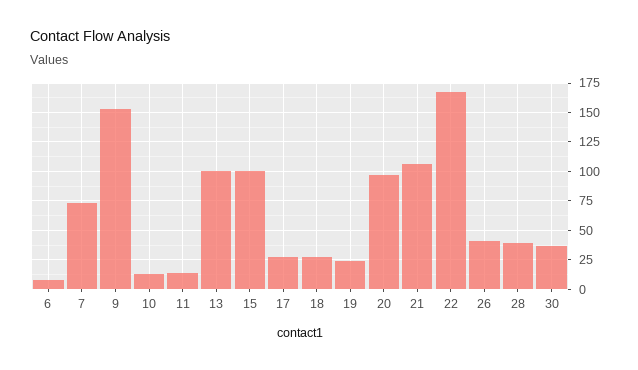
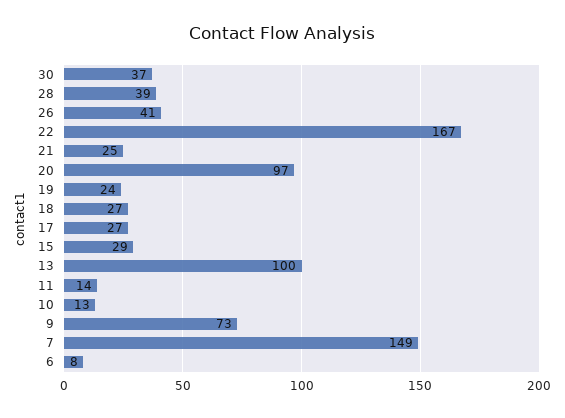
  {
    "6": 8,
-   "7": 75,
+   "7": 149,
-   "9": 150,
+   "9": 73,
    "10": 13,
    "11": 14,
    "13": 100,
-   "15": 100,
+   "15": 29,
    "17": 27,
    "18": 27,
    "19": 24,
    "20": 97,
-   "21": 100,
+   "21": 25,
    "22": 167,
    "26": 41,
    "28": 39,
    "30": 37
  }

